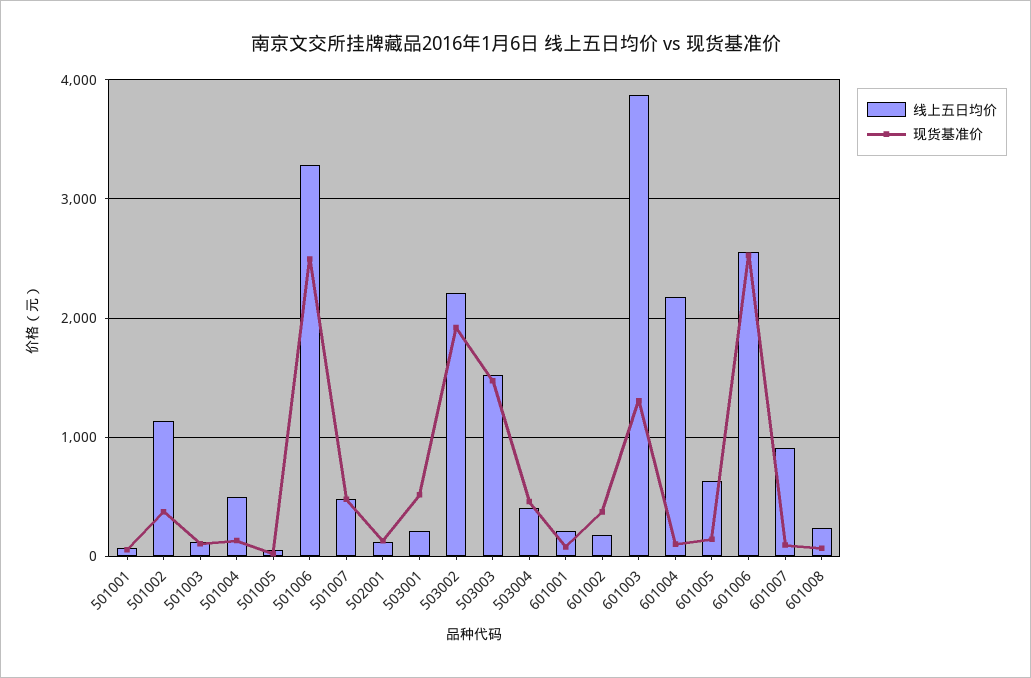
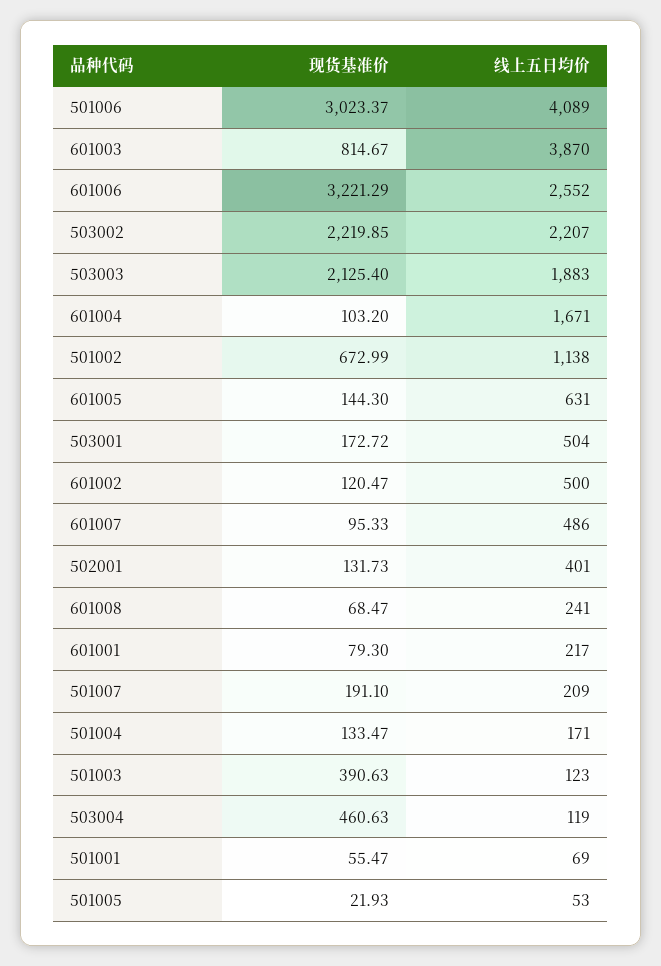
  {
    "线上五日均价": {
      "501001": 69,
      "501002": 1138,
      "501003": 123,
-     "501004": 500,
+     "501004": 171,
      "501005": 53,
-     "501006": 3300,
+     "501006": 4089,
-     "501007": 500,
+     "501007": 209,
-     "502001": 100,
+     "502001": 401,
-     "503001": 200,
+     "503001": 504,
      "503002": 2207,
-     "503003": 1500,
+     "503003": 1883,
-     "503004": 400,
+     "503004": 119,
      "601001": 217,
-     "601002": 200,
+     "601002": 500,
      "601003": 3870,
-     "601004": 2200,
+     "601004": 1671,
      "601005": 631,
      "601006": 2552,
-     "601007": 900,
+     "601007": 486,
      "601008": 241
    },
    "现货基准价": {
      "501001": 55.47,
-     "501002": 400,
+     "501002": 672.99,
-     "501003": 100,
+     "501003": 390.63,
      "501004": 133.47,
      "501005": 21.93,
-     "501006": 2500,
+     "501006": 3023.37,
-     "501007": 500,
+     "501007": 191.1,
      "502001": 131.73,
-     "503001": 500,
+     "503001": 172.72,
-     "503002": 1900,
+     "503002": 2219.85,
-     "503003": 1500,
+     "503003": 2125.4,
      "503004": 460.63,
      "601001": 79.3,
-     "601002": 400,
+     "601002": 120.47,
-     "601003": 1300,
+     "601003": 814.67,
      "601004": 103.2,
      "601005": 144.3,
-     "601006": 2500,
+     "601006": 3221.29,
      "601007": 95.33,
      "601008": 68.47
    }
  }

